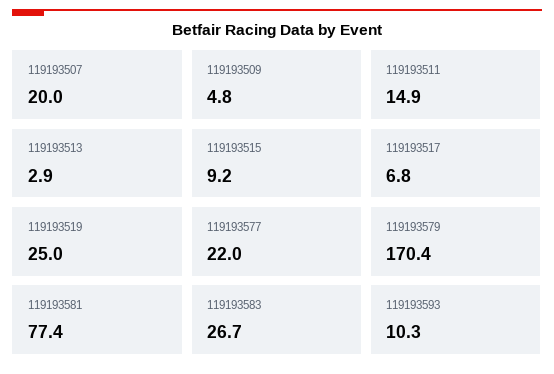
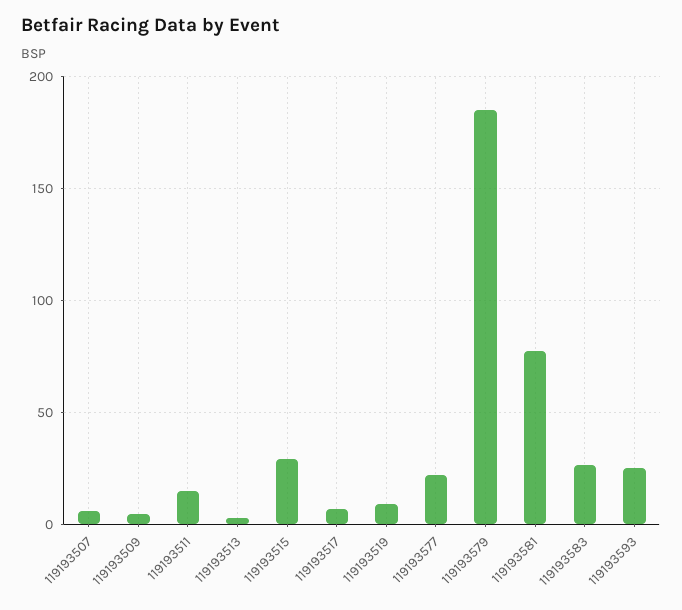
  {
-   "119193507": 20,
+   "119193507": 5,
    "119193509": 4.8,
    "119193511": 14.9,
    "119193513": 2.9,
-   "119193515": 9.2,
+   "119193515": 30,
    "119193517": 6.8,
-   "119193519": 25,
+   "119193519": 10,
    "119193577": 22,
-   "119193579": 170.4,
+   "119193579": 185,
    "119193581": 77.4,
    "119193583": 26.7,
-   "119193593": 10.3
+   "119193593": 25
  }

